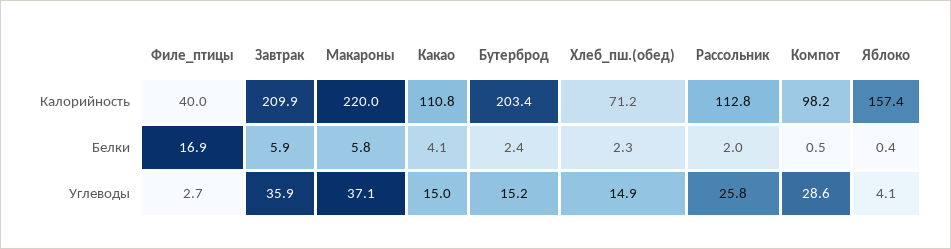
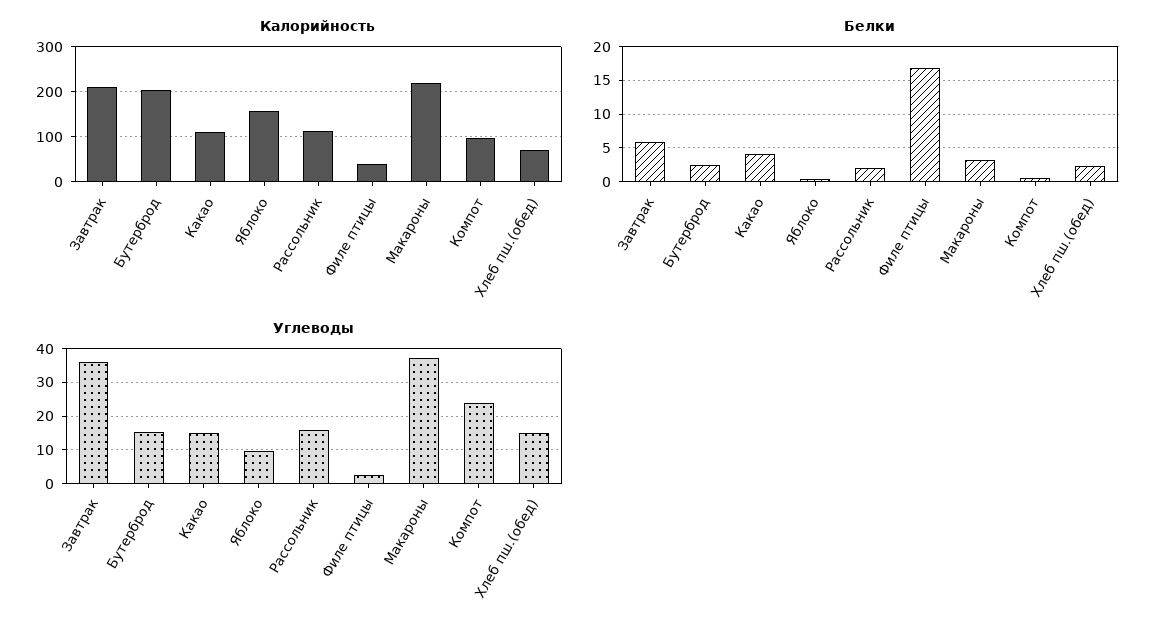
  {
    "Калорийность": {
      "Филе_птицы": 40,
      "Завтрак": 209.9,
      "Макароны": 220,
      "Какао": 110.8,
      "Бутерброд": 203.4,
      "Хлеб_пш.(обед)": 71.2,
      "Рассольник": 112.8,
      "Компот": 98.2,
      "Яблоко": 157.4
    },
    "Белки": {
      "Филе_птицы": 16.9,
      "Завтрак": 5.9,
-     "Макароны": 5.8,
+     "Макароны": 3,
      "Какао": 4.1,
      "Бутерброд": 2.4,
      "Хлеб_пш.(обед)": 2.3,
      "Рассольник": 2,
      "Компот": 0.5,
      "Яблоко": 0.4
    },
    "Углеводы": {
      "Филе_птицы": 2.7,
      "Завтрак": 35.9,
      "Макароны": 37.1,
      "Какао": 15,
      "Бутерброд": 15.2,
      "Хлеб_пш.(обед)": 14.9,
-     "Рассольник": 25.8,
+     "Рассольник": 16,
-     "Компот": 28.6,
+     "Компот": 24,
-     "Яблоко": 4.1
+     "Яблоко": 10
    }
  }

